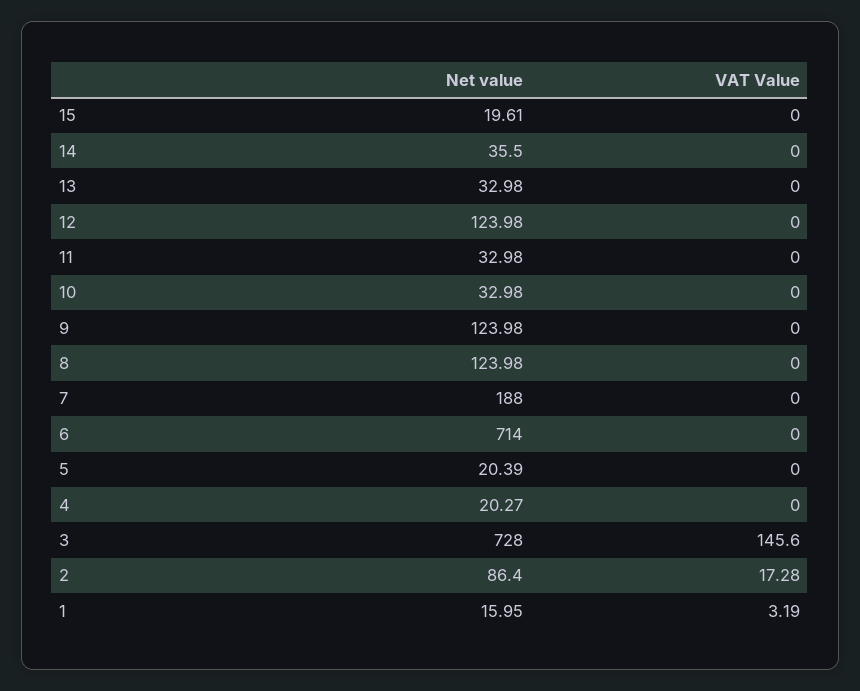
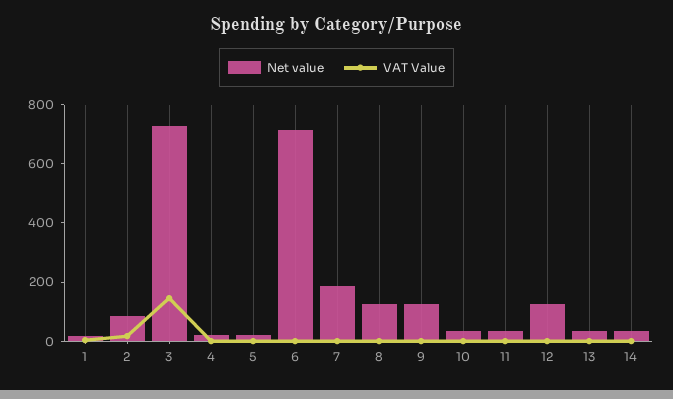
  {
    "Net value": {
-     "15": 19.61,
      "14": 35.5,
      "13": 32.98,
      "12": 123.98,
      "11": 32.98,
      "10": 32.98,
      "9": 123.98,
      "8": 123.98,
      "7": 188,
      "6": 714,
      "5": 20.39,
      "4": 20.27,
      "3": 728,
      "2": 86.4,
      "1": 15.95
    },
    "VAT Value": {
-     "15": 0,
      "14": 0,
      "13": 0,
      "12": 0,
      "11": 0,
      "10": 0,
      "9": 0,
      "8": 0,
      "7": 0,
      "6": 0,
      "5": 0,
      "4": 0,
      "3": 145.6,
      "2": 17.28,
      "1": 3.19
    }
  }

